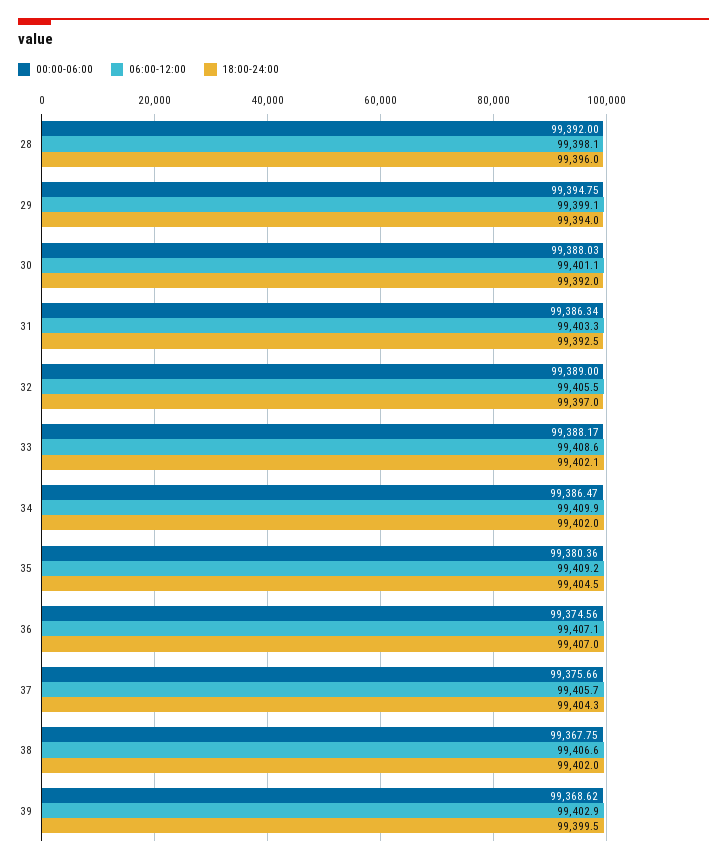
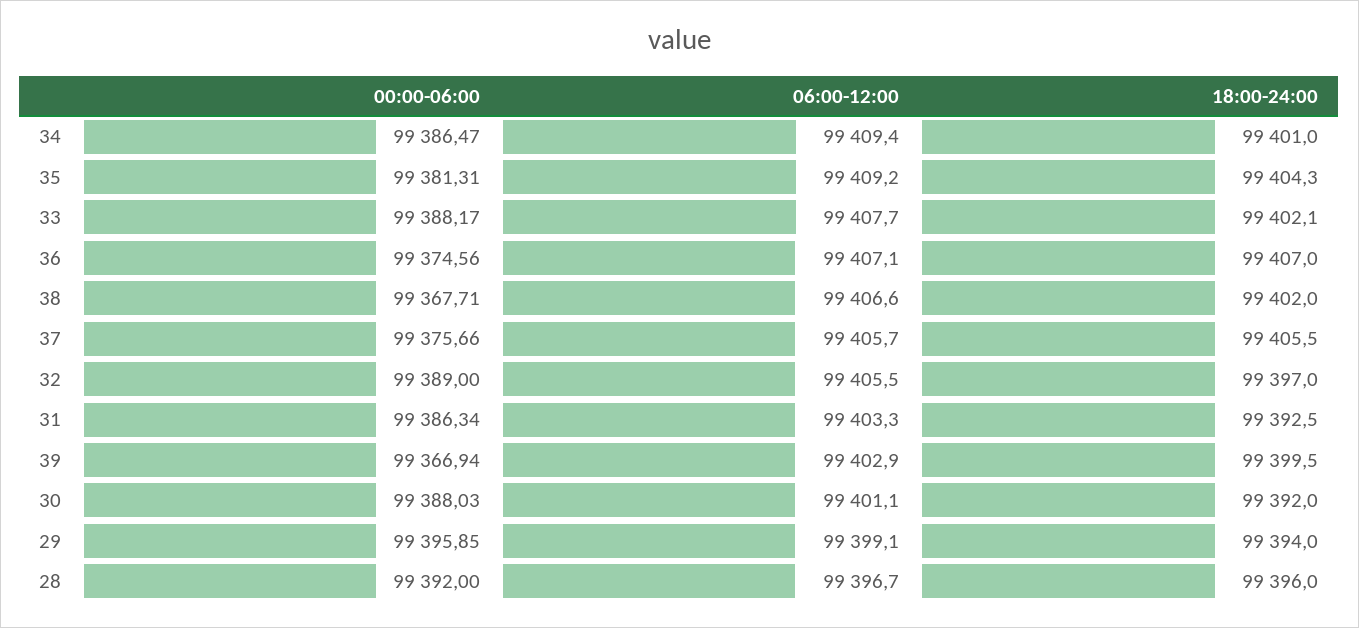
  {
    "00:00-06:00": {
      "28": 99392,
-     "29": 99394.75,
+     "29": 99395.85,
      "30": 99388.03,
      "31": 99386.34,
      "32": 99389,
      "33": 99388.17,
      "34": 99386.47,
-     "35": 99380.36,
+     "35": 99381.31,
      "36": 99374.56,
      "37": 99375.66,
-     "38": 99367.75,
+     "38": 99367.71,
-     "39": 99368.62
+     "39": 99366.94
    },
    "06:00-12:00": {
-     "28": 99398.1,
+     "28": 99396.7,
      "29": 99399.1,
      "30": 99401.1,
      "31": 99403.3,
      "32": 99405.5,
-     "33": 99408.6,
+     "33": 99407.7,
-     "34": 99409.9,
+     "34": 99409.4,
      "35": 99409.2,
      "36": 99407.1,
      "37": 99405.7,
      "38": 99406.6,
      "39": 99402.9
    },
    "18:00-24:00": {
      "28": 99396,
      "29": 99394,
      "30": 99392,
      "31": 99392.5,
      "32": 99397,
      "33": 99402.1,
-     "34": 99402,
+     "34": 99401,
-     "35": 99404.5,
+     "35": 99404.3,
      "36": 99407,
-     "37": 99404.3,
+     "37": 99405.5,
      "38": 99402,
      "39": 99399.5
    }
  }

